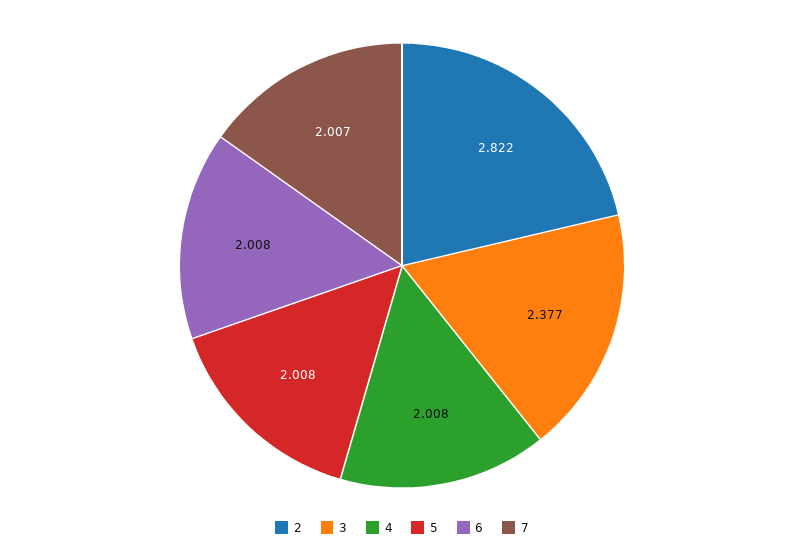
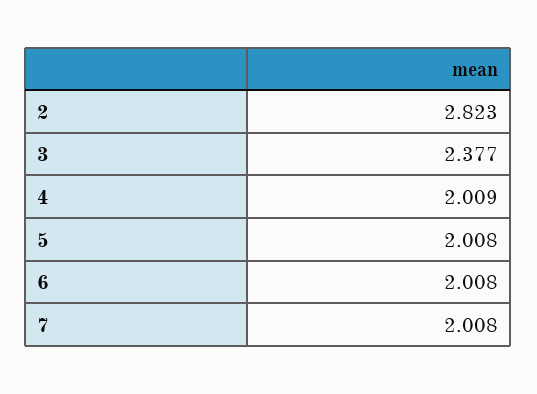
  {
-   "2": 2.822,
+   "2": 2.823,
    "3": 2.377,
-   "4": 2.008,
+   "4": 2.009,
    "5": 2.008,
    "6": 2.008,
-   "7": 2.007
+   "7": 2.008
  }

